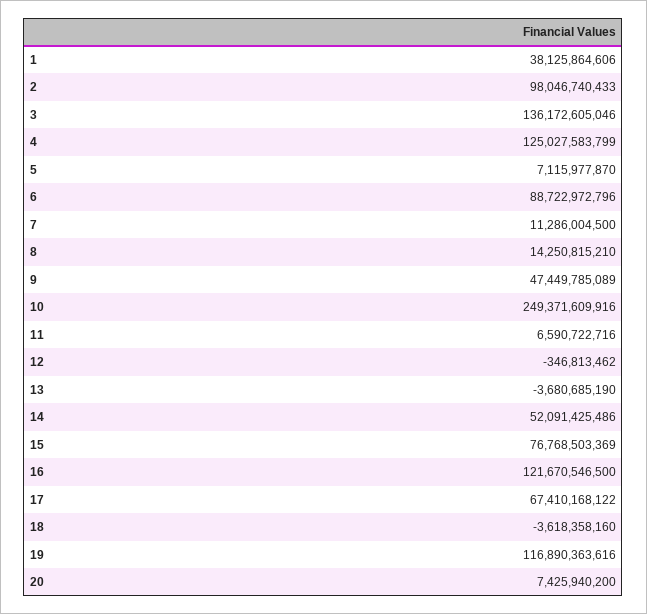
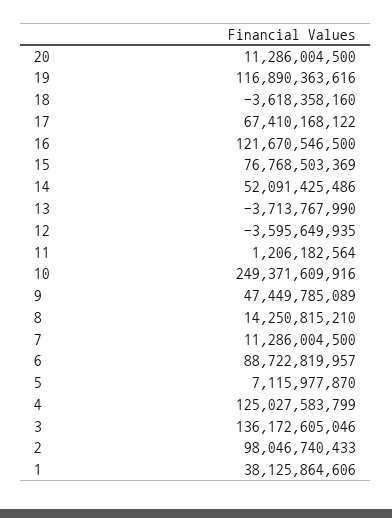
  {
    "1": 38125864606,
    "2": 98046740433,
    "3": 136172605046,
    "4": 125027583799,
    "5": 7115977870,
-   "6": 88722972796,
+   "6": 88722819957,
    "7": 11286004500,
    "8": 14250815210,
    "9": 47449785089,
    "10": 249371609916,
-   "11": 6590722716,
+   "11": 1206182564,
-   "12": -346813462,
+   "12": -3595649935,
-   "13": -3680685190,
+   "13": -3713767990,
    "14": 52091425486,
    "15": 76768503369,
    "16": 121670546500,
    "17": 67410168122,
    "18": -3618358160,
    "19": 116890363616,
-   "20": 7425940200
+   "20": 11286004500
  }

